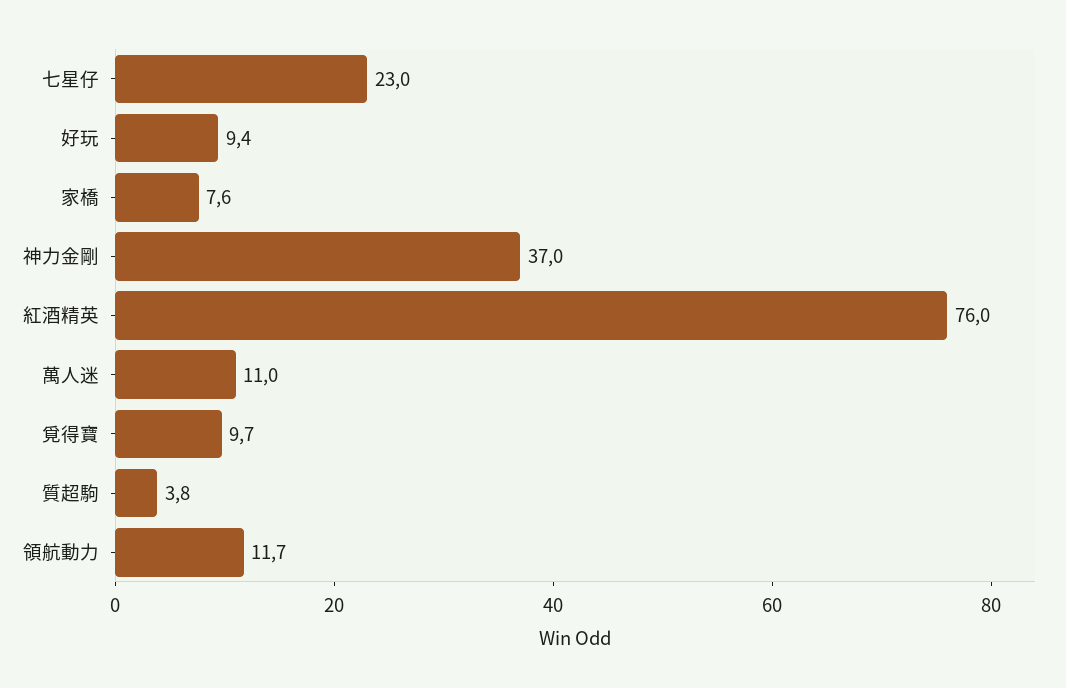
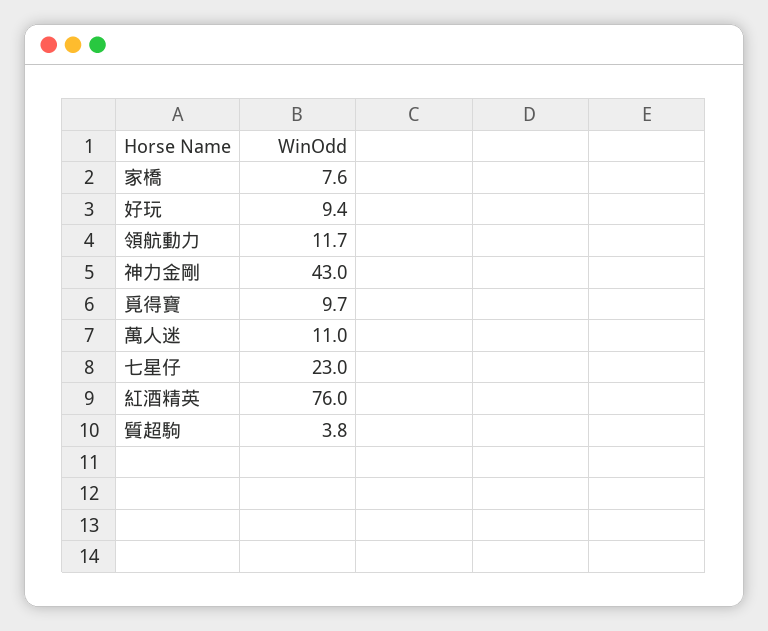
  {
    "七星仔": 23,
    "好玩": 9.4,
    "家橋": 7.6,
-   "神力金剛": 37,
+   "神力金剛": 43,
    "紅酒精英": 76,
    "萬人迷": 11,
    "覓得寶": 9.7,
    "質超駒": 3.8,
    "領航動力": 11.7
  }

